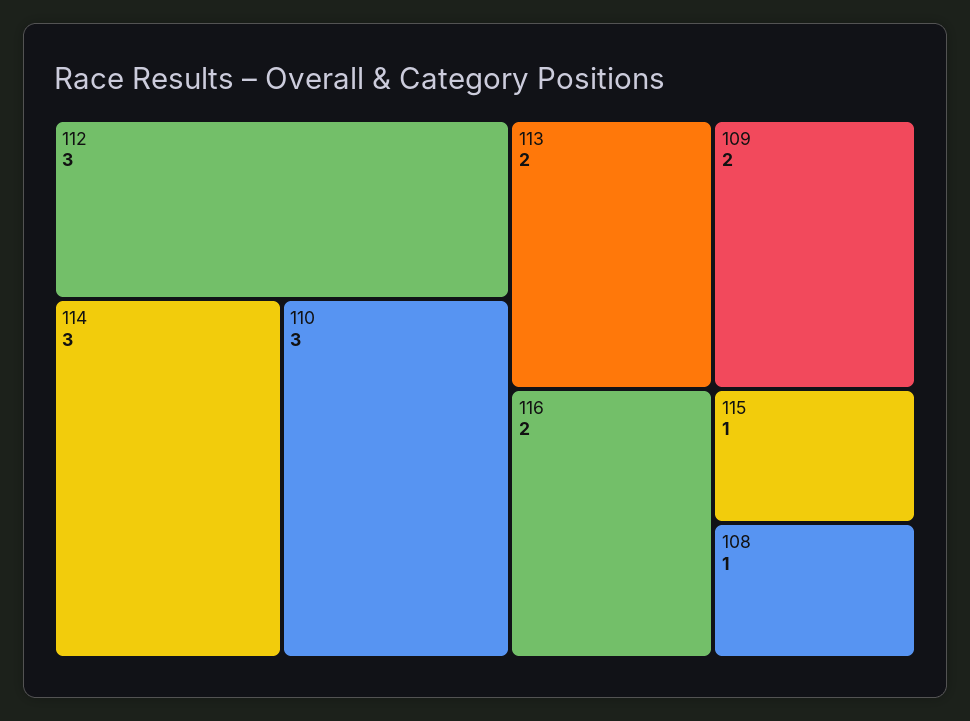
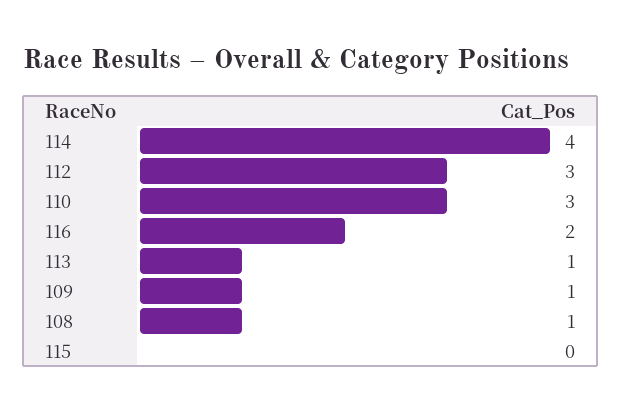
  {
    "112": 3,
-   "114": 3,
+   "114": 4,
    "110": 3,
-   "113": 2,
+   "113": 1,
-   "109": 2,
+   "109": 1,
    "116": 2,
-   "115": 1,
+   "115": 0,
    "108": 1
  }

